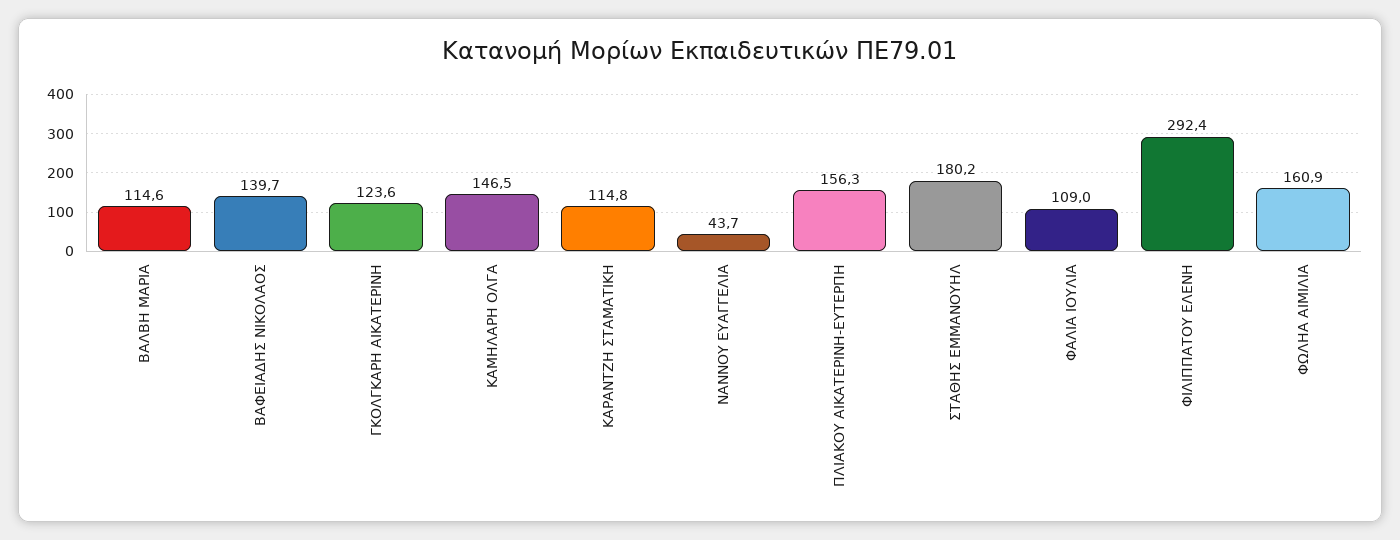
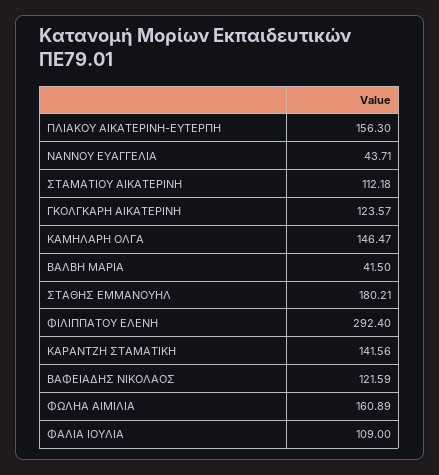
  {
-   "ΒΑΛΒΗ ΜΑΡΙΑ": 114.6,
+   "ΒΑΛΒΗ ΜΑΡΙΑ": 41.5,
-   "ΒΑΦΕΙΑΔΗΣ ΝΙΚΟΛΑΟΣ": 139.7,
+   "ΒΑΦΕΙΑΔΗΣ ΝΙΚΟΛΑΟΣ": 121.59,
    "ΓΚΟΛΓΚΑΡΗ ΑΙΚΑΤΕΡΙΝΗ": 123.57,
    "ΚΑΜΗΛΑΡΗ ΟΛΓΑ": 146.47,
-   "ΚΑΡΑΝΤΖΗ ΣΤΑΜΑΤΙΚΗ": 114.8,
+   "ΚΑΡΑΝΤΖΗ ΣΤΑΜΑΤΙΚΗ": 141.56,
    "ΝΑΝΝΟΥ ΕΥΑΓΓΕΛΙΑ": 43.71,
    "ΠΛΙΑΚΟΥ ΑΙΚΑΤΕΡΙΝΗ-ΕΥΤΕΡΠΗ": 156.3,
    "ΣΤΑΘΗΣ ΕΜΜΑΝΟΥΗΛ": 180.21,
    "ΦΑΛΙΑ ΙΟΥΛΙΑ": 109,
    "ΦΙΛΙΠΠΑΤΟΥ ΕΛΕΝΗ": 292.4,
-   "ΦΩΛΗΑ ΑΙΜΙΛΙΑ": 160.89
+   "ΦΩΛΗΑ ΑΙΜΙΛΙΑ": 160.89,
+   "ΣΤΑΜΑΤΙΟΥ ΑΙΚΑΤΕΡΙΝΗ": 112.18
  }

